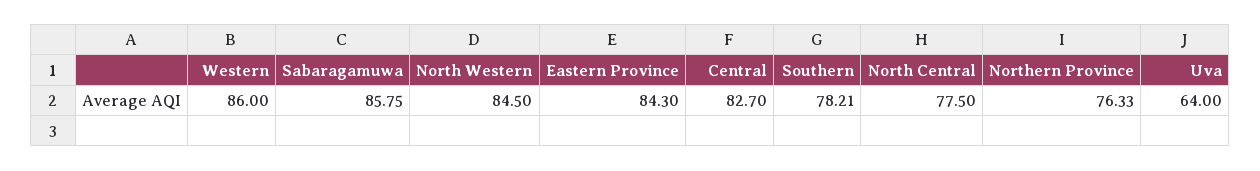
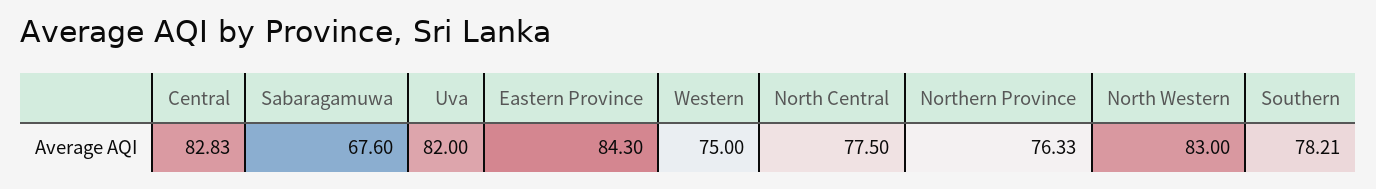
  {
-   "Western": 86,
+   "Western": 75,
-   "Sabaragamuwa": 85.75,
+   "Sabaragamuwa": 67.6,
-   "North Western": 84.5,
+   "North Western": 83,
    "Eastern Province": 84.3,
-   "Central": 82.7,
+   "Central": 82.83,
    "Southern": 78.21,
    "North Central": 77.5,
    "Northern Province": 76.33,
-   "Uva": 64
+   "Uva": 82
  }

